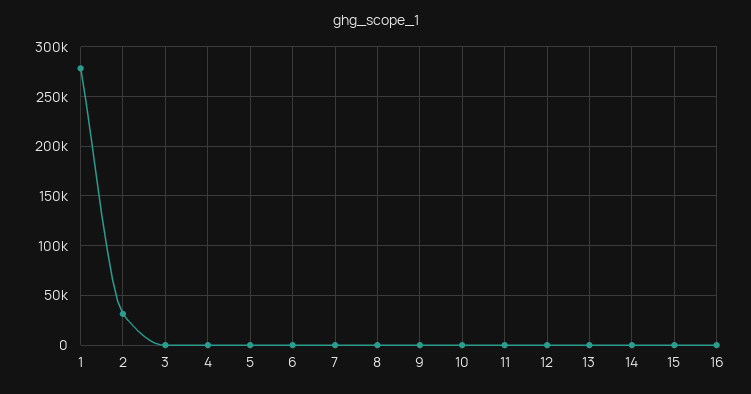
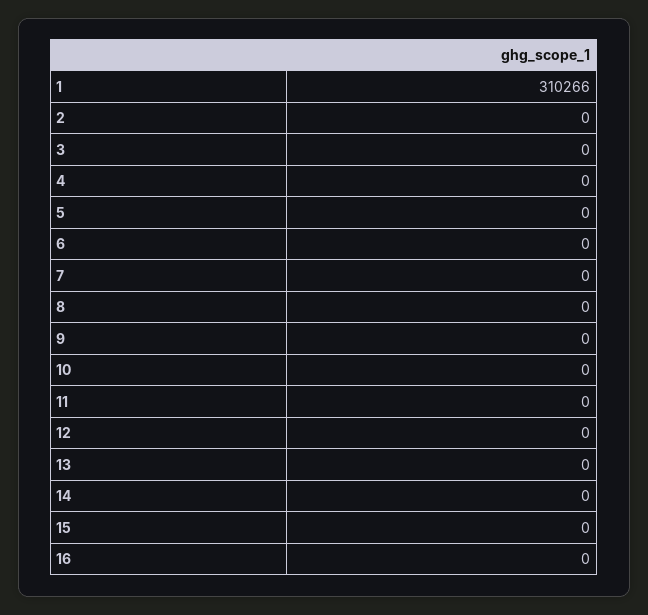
  {
-   "1": 280000,
+   "1": 310266,
-   "2": 30000,
+   "2": 0,
    "3": 0,
    "4": 0,
    "5": 0,
    "6": 0,
    "7": 0,
    "8": 0,
    "9": 0,
    "10": 0,
    "11": 0,
    "12": 0,
    "13": 0,
    "14": 0,
    "15": 0,
    "16": 0
  }

